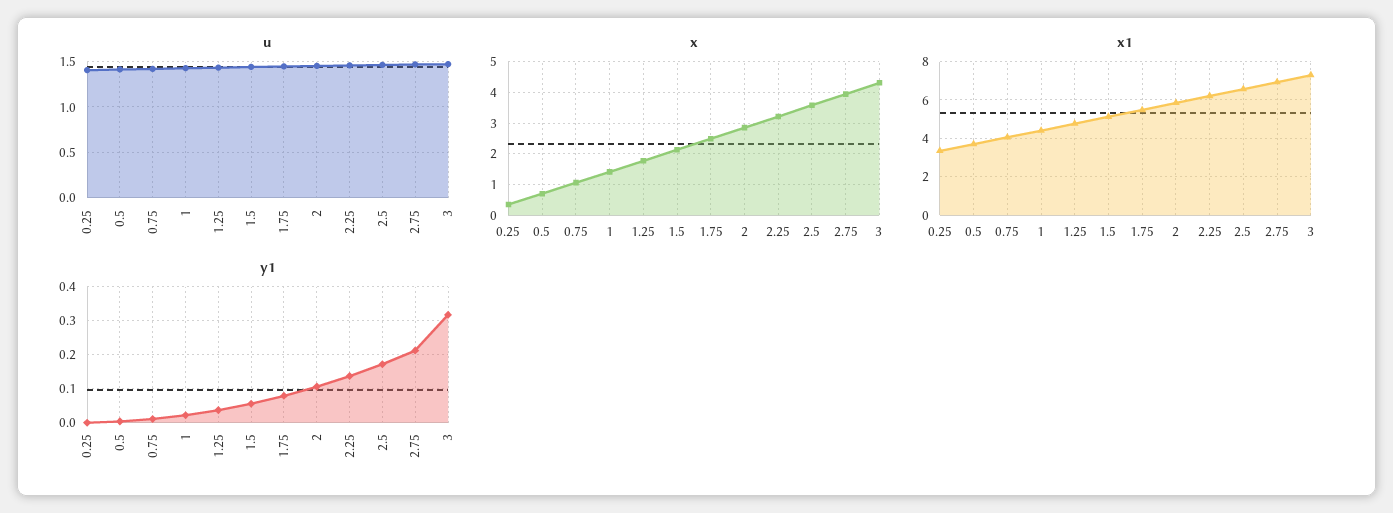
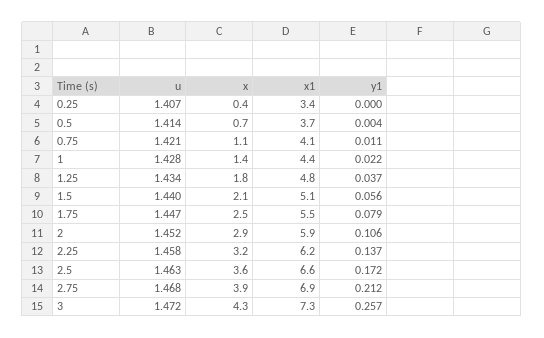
  {
    "u": {
      "0.25": 1.407,
      "0.5": 1.414,
      "0.75": 1.421,
      "1": 1.428,
      "1.25": 1.434,
      "1.5": 1.44,
      "1.75": 1.447,
      "2": 1.452,
      "2.25": 1.458,
      "2.5": 1.463,
      "2.75": 1.468,
      "3": 1.472
    },
    "x": {
      "0.25": 0.4,
      "0.5": 0.7,
      "0.75": 1.1,
      "1": 1.4,
      "1.25": 1.8,
      "1.5": 2.1,
      "1.75": 2.5,
      "2": 2.9,
      "2.25": 3.2,
      "2.5": 3.6,
      "2.75": 3.9,
      "3": 4.3
    },
    "x1": {
      "0.25": 3.4,
      "0.5": 3.7,
      "0.75": 4.1,
      "1": 4.4,
      "1.25": 4.8,
      "1.5": 5.1,
      "1.75": 5.5,
      "2": 5.9,
      "2.25": 6.2,
      "2.5": 6.6,
      "2.75": 6.9,
      "3": 7.3
    },
    "y1": {
      "0.25": 0,
      "0.5": 0.004,
      "0.75": 0.011,
      "1": 0.022,
      "1.25": 0.037,
      "1.5": 0.056,
      "1.75": 0.079,
      "2": 0.106,
      "2.25": 0.137,
      "2.5": 0.172,
      "2.75": 0.212,
-     "3": 0.32
+     "3": 0.257
    }
  }

